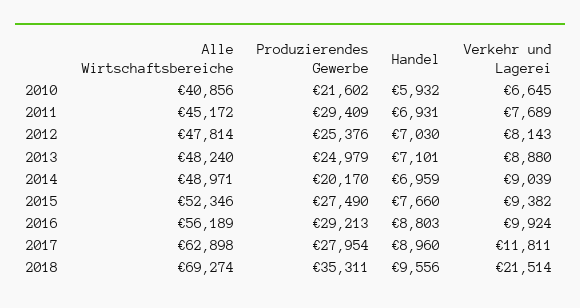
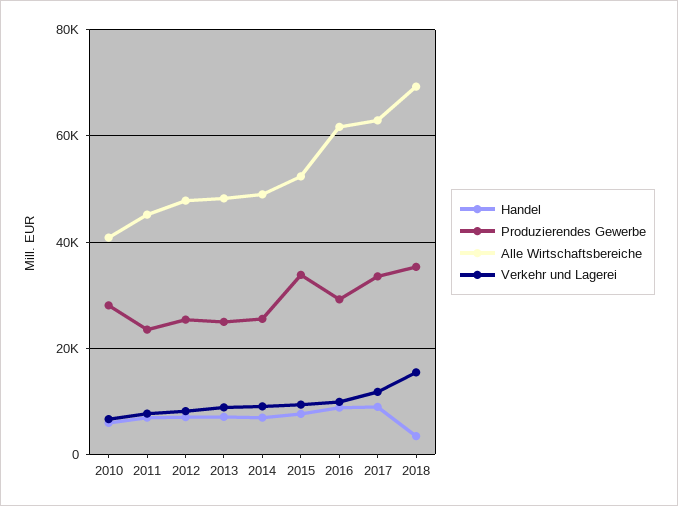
  {
    "Alle Wirtschaftsbereiche": {
      "2010": 40856,
      "2011": 45172,
      "2012": 47814,
      "2013": 48240,
      "2014": 48971,
      "2015": 52346,
-     "2016": 56189,
+     "2016": 62000,
      "2017": 62898,
      "2018": 69274
    },
    "Produzierendes Gewerbe": {
-     "2010": 21602,
+     "2010": 28000,
-     "2011": 29409,
+     "2011": 24000,
      "2012": 25376,
      "2013": 24979,
-     "2014": 20170,
+     "2014": 26000,
-     "2015": 27490,
+     "2015": 34000,
      "2016": 29213,
-     "2017": 27954,
+     "2017": 34000,
      "2018": 35311
    },
    "Handel": {
      "2010": 5932,
      "2011": 6931,
      "2012": 7030,
      "2013": 7101,
      "2014": 6959,
      "2015": 7660,
      "2016": 8803,
      "2017": 8960,
-     "2018": 9556
+     "2018": 4000
    },
    "Verkehr und Lagerei": {
      "2010": 6645,
      "2011": 7689,
      "2012": 8143,
      "2013": 8880,
      "2014": 9039,
      "2015": 9382,
      "2016": 9924,
      "2017": 11811,
-     "2018": 21514
+     "2018": 16000
    }
  }

